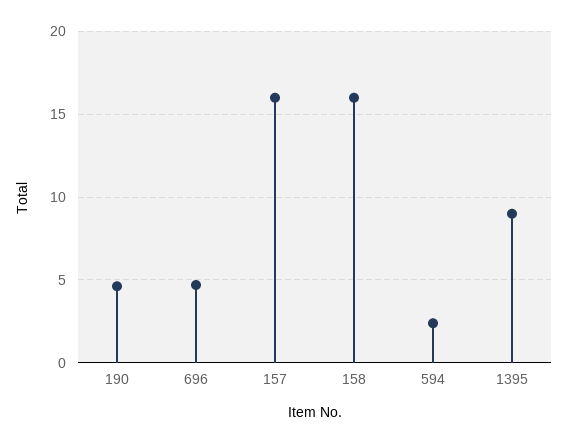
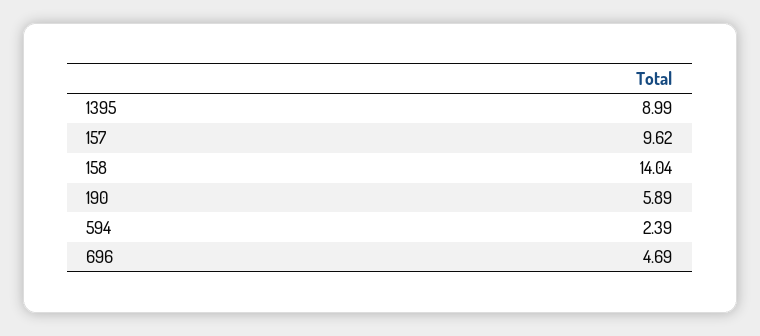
  {
-   "190": 4.5,
+   "190": 5.89,
    "696": 4.69,
-   "157": 16,
+   "157": 9.62,
-   "158": 16,
+   "158": 14.04,
    "594": 2.39,
    "1395": 8.99
  }

